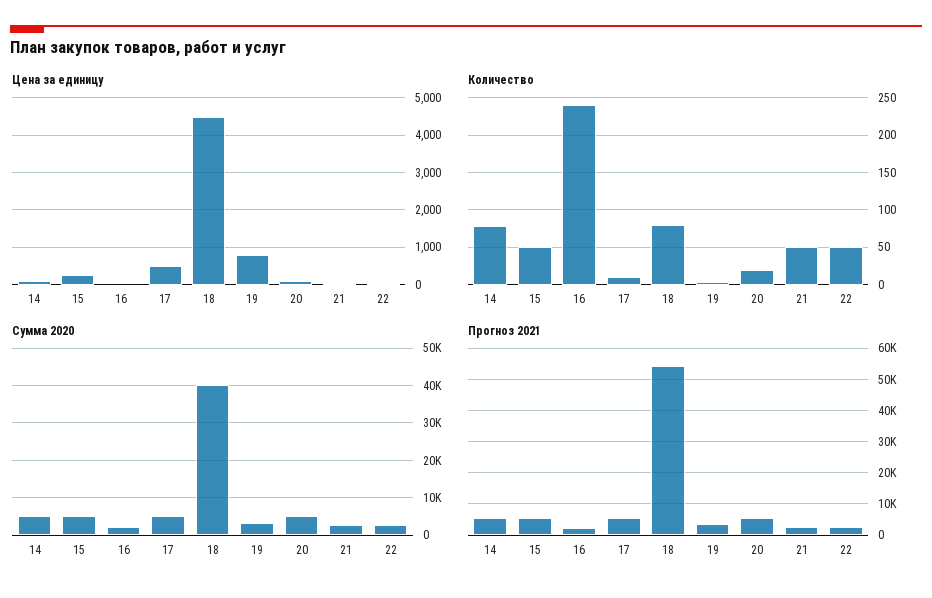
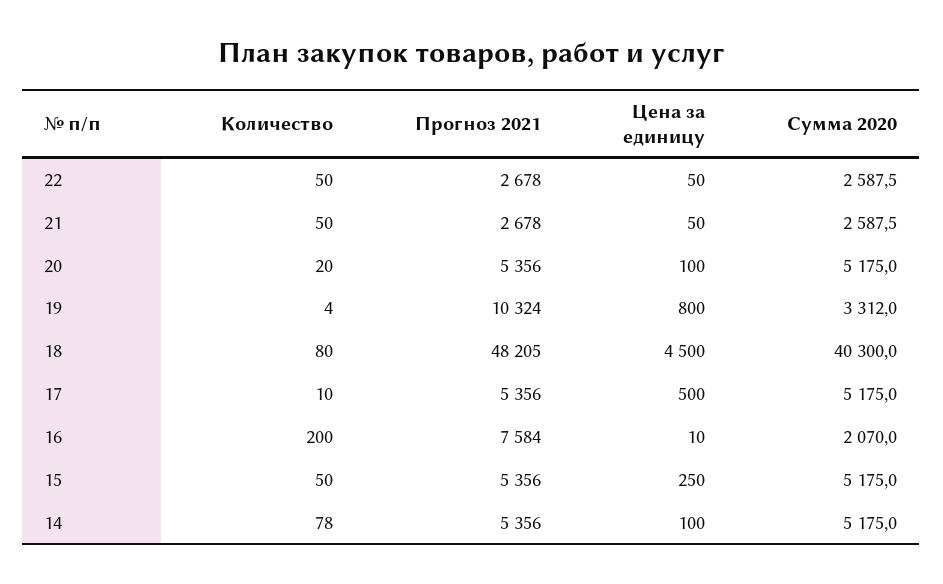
  {
    "Цена за единицу": {
      "14": 100,
      "15": 250,
      "16": 10,
      "17": 500,
      "18": 4500,
      "19": 800,
      "20": 100,
      "21": 50,
      "22": 50
    },
    "Количество": {
      "14": 78,
      "15": 50,
-     "16": 240,
+     "16": 200,
      "17": 10,
      "18": 80,
      "19": 4,
      "20": 20,
      "21": 50,
      "22": 50
    },
    "Сумма 2020": {
      "14": 5175,
      "15": 5175,
      "16": 2070,
      "17": 5175,
      "18": 40300,
      "19": 3312,
      "20": 5175,
      "21": 2587.5,
      "22": 2587.5
    },
    "Прогноз 2021": {
      "14": 5356,
      "15": 5356,
-     "16": 2000,
+     "16": 7584,
      "17": 5356,
-     "18": 54000,
+     "18": 48205,
-     "19": 4000,
+     "19": 10324,
      "20": 5356,
      "21": 2678,
      "22": 2678
    }
  }

